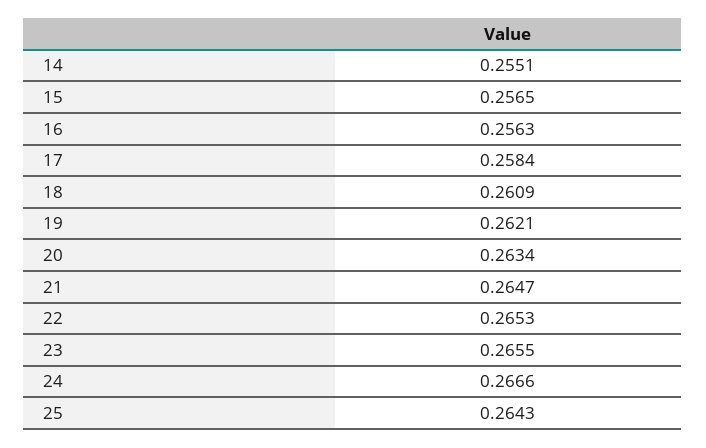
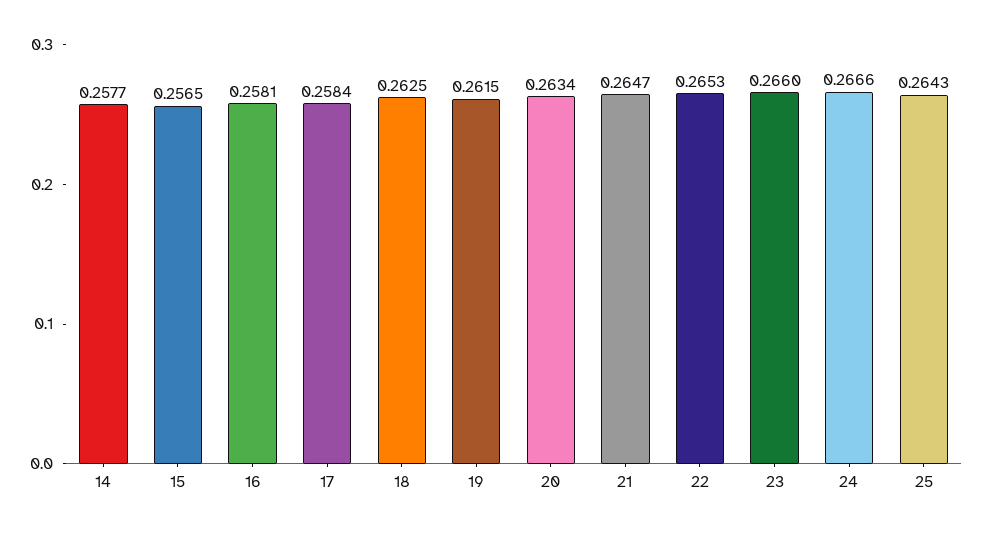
  {
-   "14": 0.2551,
+   "14": 0.2577,
    "15": 0.2565,
-   "16": 0.2563,
+   "16": 0.2581,
    "17": 0.2584,
-   "18": 0.2609,
+   "18": 0.2625,
-   "19": 0.2621,
+   "19": 0.2615,
    "20": 0.2634,
    "21": 0.2647,
    "22": 0.2653,
-   "23": 0.2655,
+   "23": 0.266,
    "24": 0.2666,
    "25": 0.2643
  }

